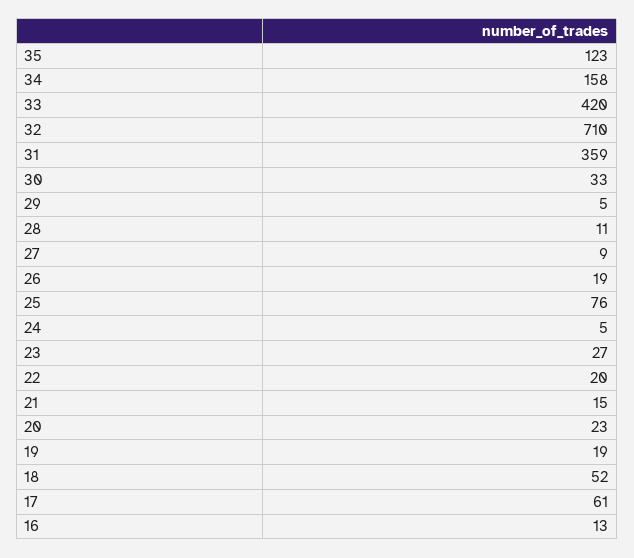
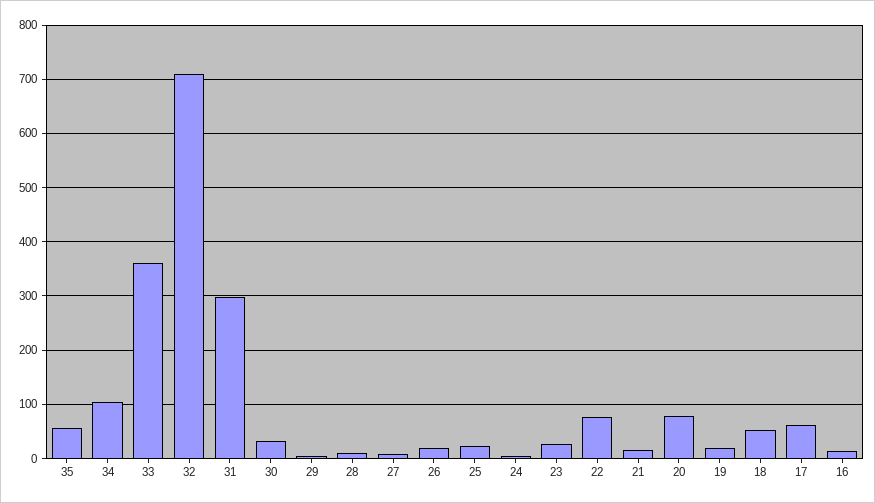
  {
-   "35": 123,
+   "35": 60,
-   "34": 158,
+   "34": 100,
-   "33": 420,
+   "33": 360,
    "32": 710,
-   "31": 359,
+   "31": 300,
    "30": 33,
    "29": 5,
    "28": 11,
    "27": 9,
    "26": 19,
-   "25": 76,
+   "25": 20,
    "24": 5,
    "23": 27,
-   "22": 20,
+   "22": 80,
    "21": 15,
-   "20": 23,
+   "20": 80,
    "19": 19,
    "18": 52,
    "17": 61,
    "16": 13
  }

